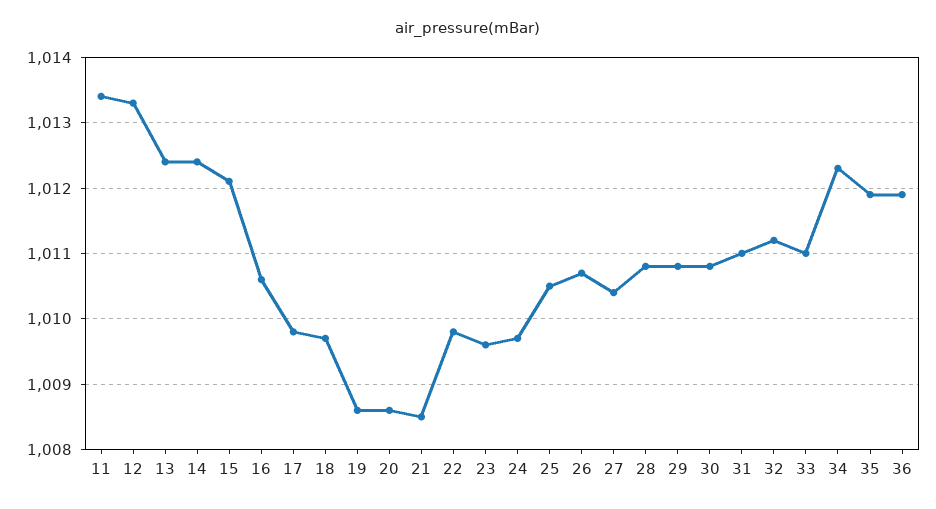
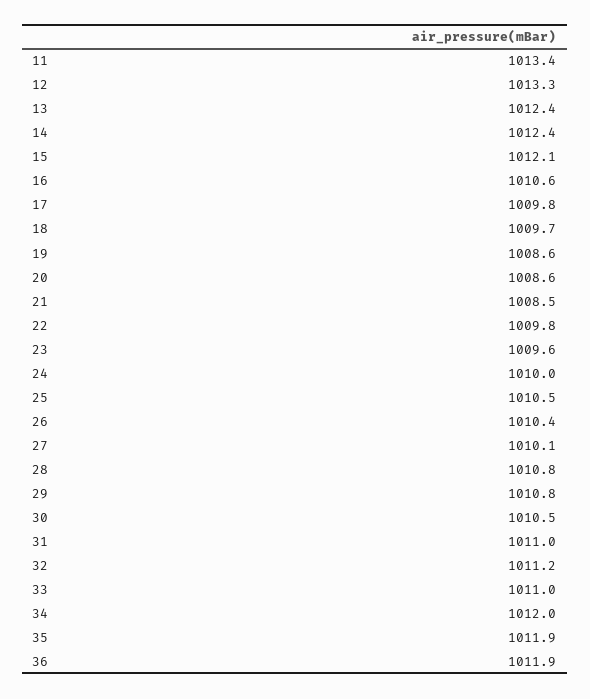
  {
    "11": 1013.4,
    "12": 1013.3,
    "13": 1012.4,
    "14": 1012.4,
    "15": 1012.1,
    "16": 1010.6,
    "17": 1009.8,
    "18": 1009.7,
    "19": 1008.6,
    "20": 1008.6,
    "21": 1008.5,
    "22": 1009.8,
    "23": 1009.6,
-   "24": 1009.7,
+   "24": 1010,
    "25": 1010.5,
-   "26": 1010.7,
+   "26": 1010.4,
-   "27": 1010.4,
+   "27": 1010.1,
    "28": 1010.8,
    "29": 1010.8,
-   "30": 1010.8,
+   "30": 1010.5,
    "31": 1011,
    "32": 1011.2,
    "33": 1011,
-   "34": 1012.3,
+   "34": 1012,
    "35": 1011.9,
    "36": 1011.9
  }

